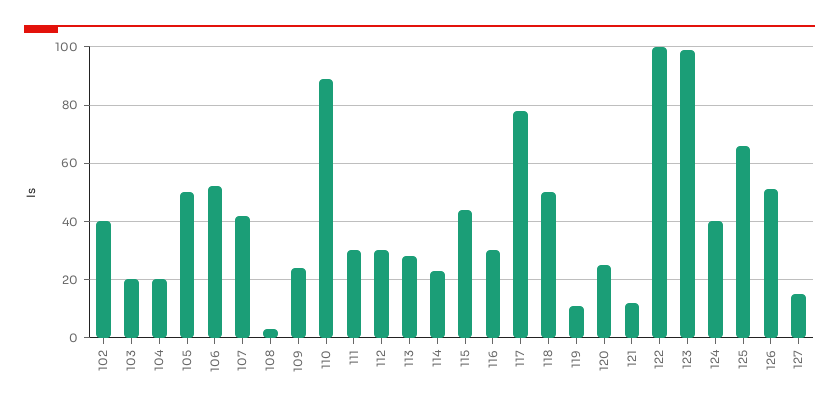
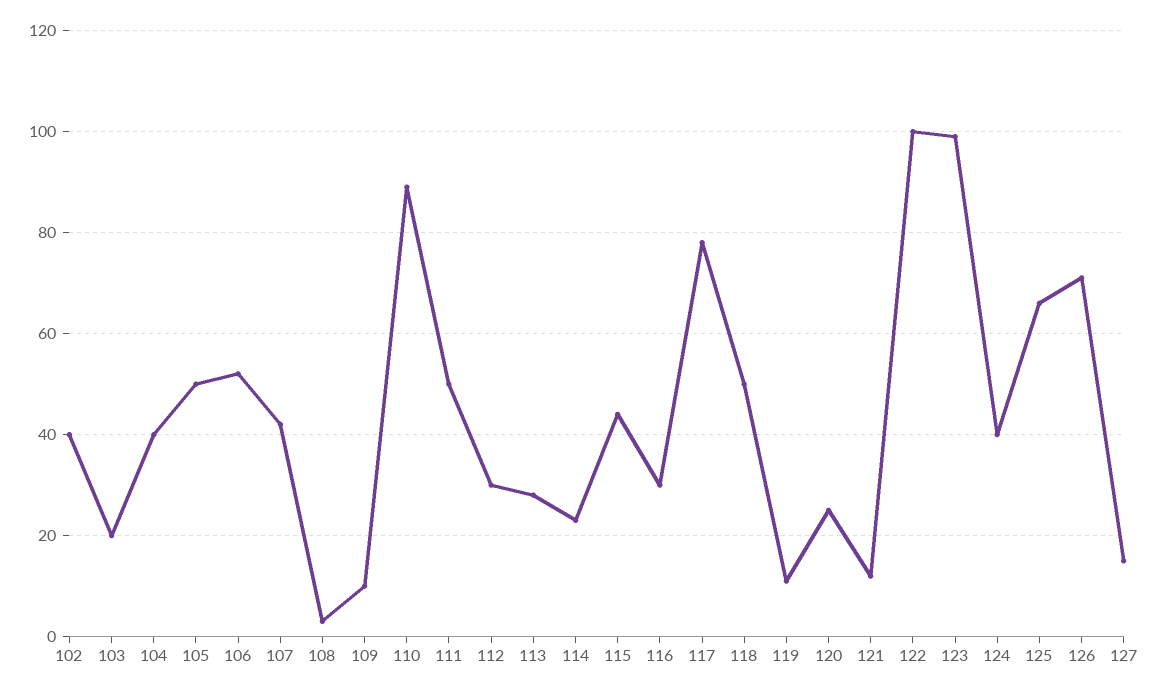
  {
    "102": 40,
    "103": 20,
-   "104": 20,
+   "104": 40,
    "105": 50,
    "106": 50,
    "107": 40,
    "108": 5,
-   "109": 25,
+   "109": 10,
    "110": 90,
-   "111": 30,
+   "111": 50,
    "112": 30,
    "113": 30,
    "114": 25,
    "115": 45,
    "116": 30,
    "117": 80,
    "118": 50,
    "119": 10,
    "120": 25,
    "121": 10,
    "122": 100,
    "123": 100,
    "124": 40,
    "125": 65,
-   "126": 50,
+   "126": 70,
    "127": 15
  }

